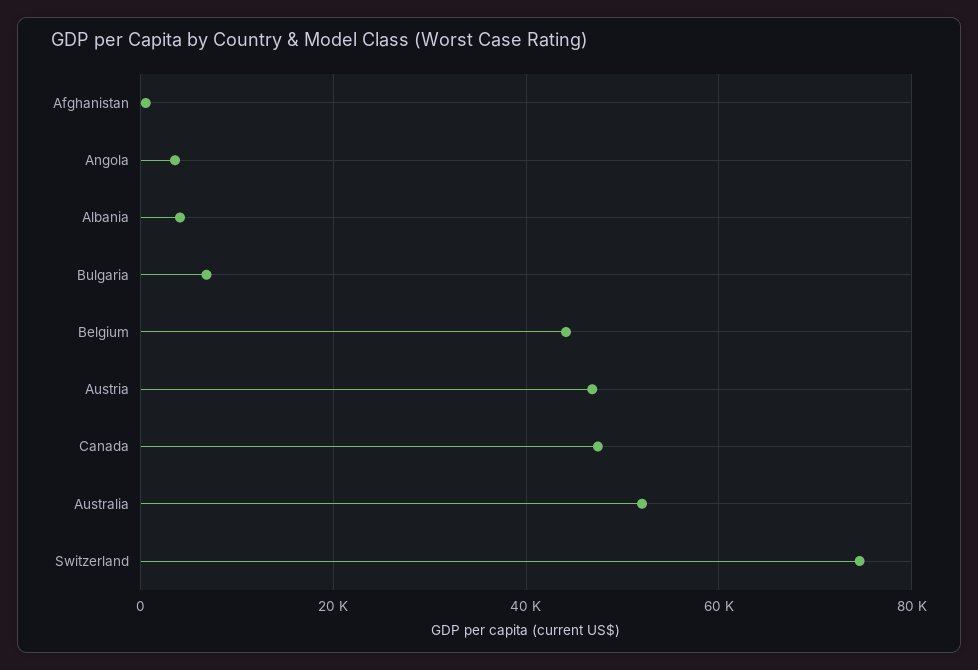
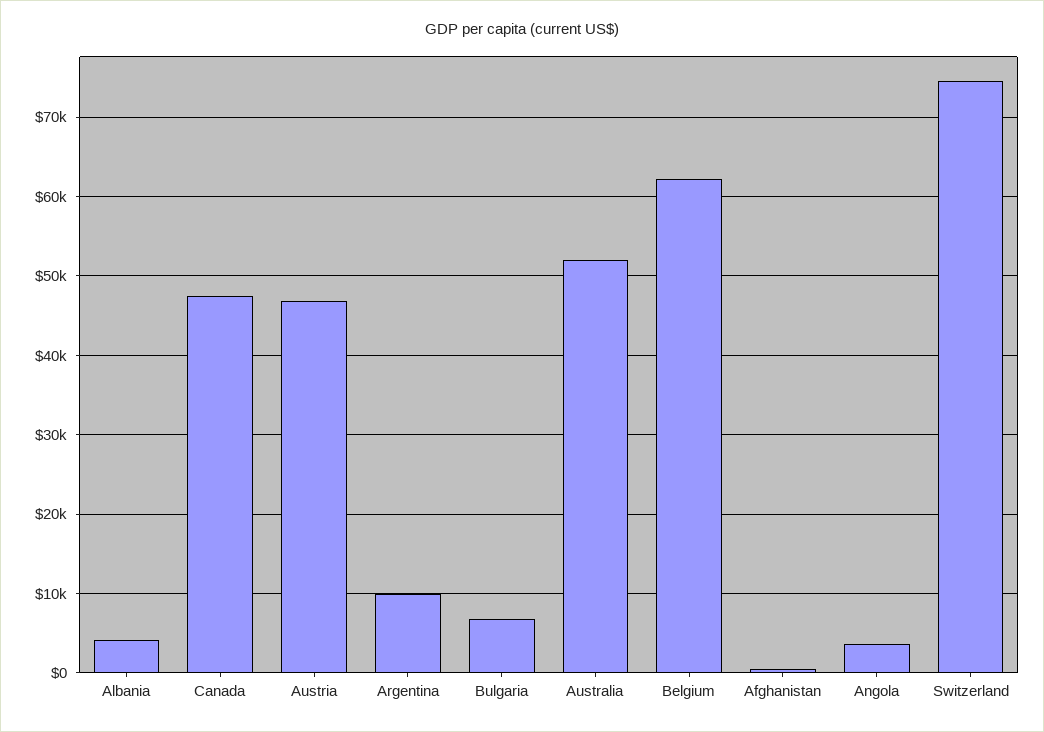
  {
    "Afghanistan": 1000,
    "Angola": 4000,
    "Albania": 4000,
    "Bulgaria": 7000,
-   "Belgium": 44000,
+   "Belgium": 62000,
    "Austria": 47000,
    "Canada": 47000,
    "Australia": 52000,
-   "Switzerland": 75000
+   "Switzerland": 75000,
+   "Argentina": 10000
  }

